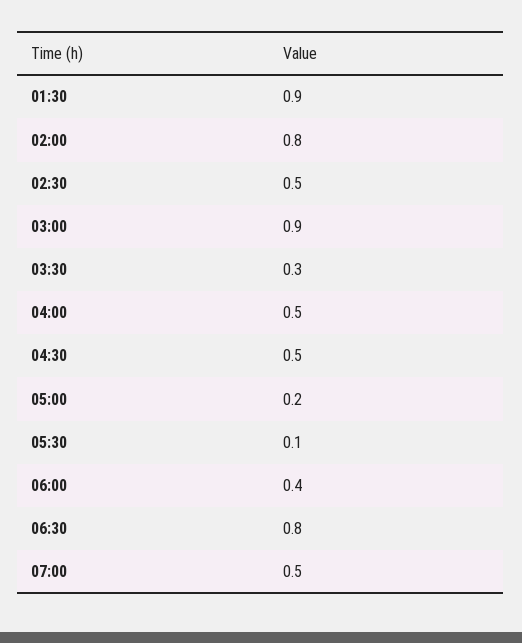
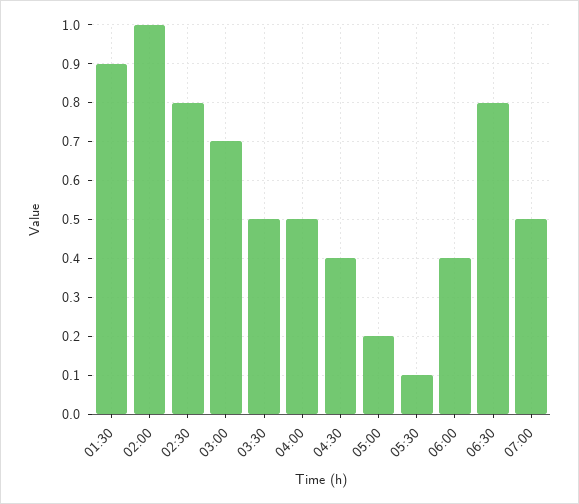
  {
    "01:30": 0.9,
-   "02:00": 0.8,
+   "02:00": 1,
-   "02:30": 0.5,
+   "02:30": 0.8,
-   "03:00": 0.9,
+   "03:00": 0.7,
-   "03:30": 0.3,
+   "03:30": 0.5,
    "04:00": 0.5,
-   "04:30": 0.5,
+   "04:30": 0.4,
    "05:00": 0.2,
    "05:30": 0.1,
    "06:00": 0.4,
    "06:30": 0.8,
    "07:00": 0.5
  }

